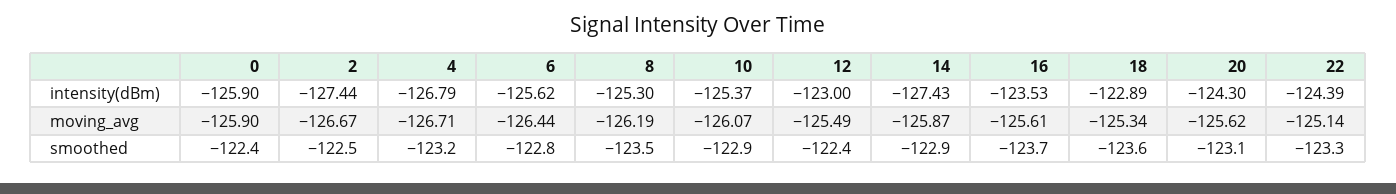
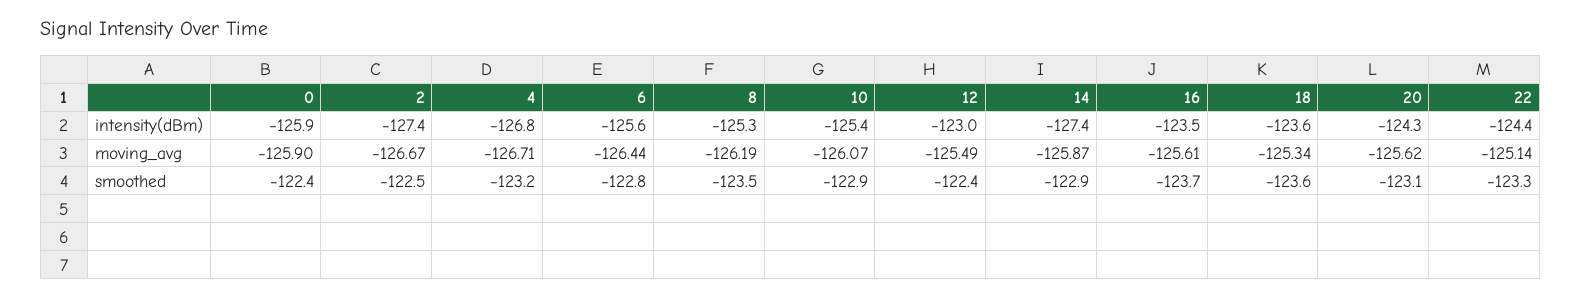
  {
    "0": {
      "intensity(dBm)": -125.9,
      "moving_avg": -125.9,
      "smoothed": -122.4
    },
    "2": {
      "intensity(dBm)": -127.44,
      "moving_avg": -126.67,
      "smoothed": -122.5
    },
    "4": {
      "intensity(dBm)": -126.79,
      "moving_avg": -126.71,
      "smoothed": -123.2
    },
    "6": {
      "intensity(dBm)": -125.62,
      "moving_avg": -126.44,
      "smoothed": -122.8
    },
    "8": {
      "intensity(dBm)": -125.3,
      "moving_avg": -126.19,
      "smoothed": -123.5
    },
    "10": {
      "intensity(dBm)": -125.37,
      "moving_avg": -126.07,
      "smoothed": -122.9
    },
    "12": {
      "intensity(dBm)": -123,
      "moving_avg": -125.49,
      "smoothed": -122.4
    },
    "14": {
      "intensity(dBm)": -127.43,
      "moving_avg": -125.87,
      "smoothed": -122.9
    },
    "16": {
      "intensity(dBm)": -123.53,
      "moving_avg": -125.61,
      "smoothed": -123.7
    },
    "18": {
-     "intensity(dBm)": -122.89,
+     "intensity(dBm)": -123.6,
      "moving_avg": -125.34,
      "smoothed": -123.6
    },
    "20": {
      "intensity(dBm)": -124.3,
      "moving_avg": -125.62,
      "smoothed": -123.1
    },
    "22": {
      "intensity(dBm)": -124.39,
      "moving_avg": -125.14,
      "smoothed": -123.3
    }
  }

